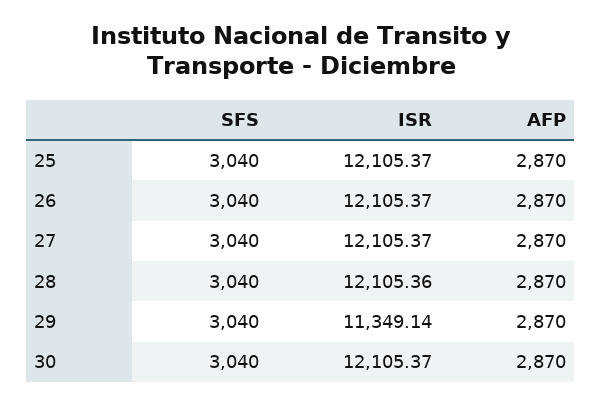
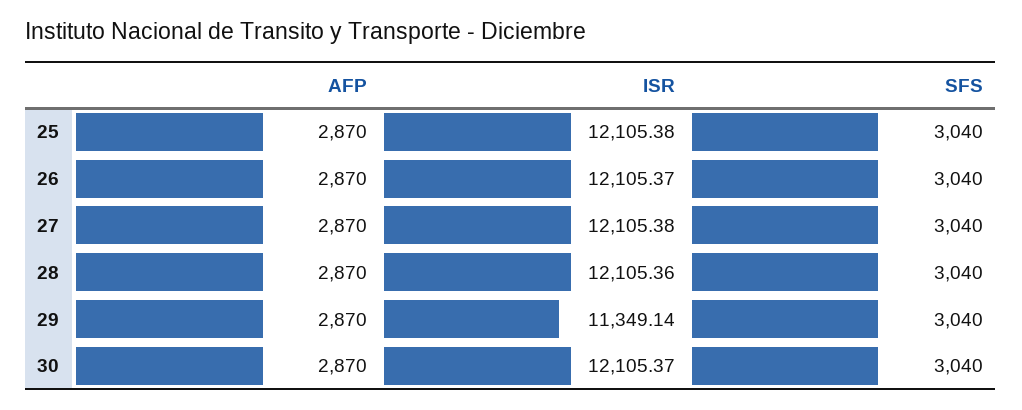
  {
    "SFS": {
      "25": 3040,
      "26": 3040,
      "27": 3040,
      "28": 3040,
      "29": 3040,
      "30": 3040
    },
    "ISR": {
-     "25": 12105.37,
+     "25": 12105.38,
      "26": 12105.37,
-     "27": 12105.37,
+     "27": 12105.38,
      "28": 12105.36,
      "29": 11349.14,
      "30": 12105.37
    },
    "AFP": {
      "25": 2870,
      "26": 2870,
      "27": 2870,
      "28": 2870,
      "29": 2870,
      "30": 2870
    }
  }

